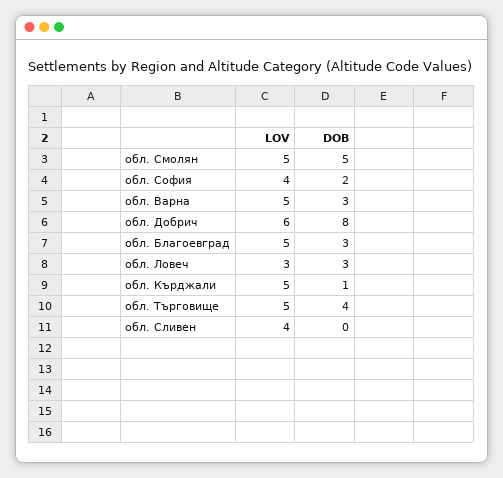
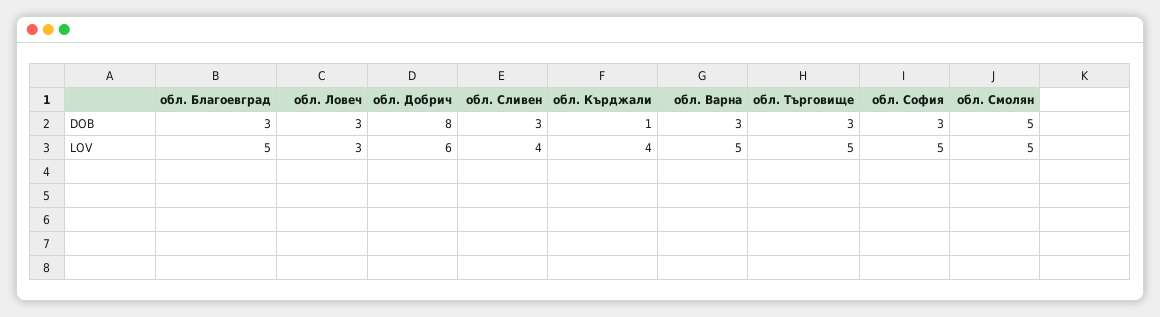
  {
    "LOV": {
      "обл. Смолян": 5,
-     "обл. София": 4,
+     "обл. София": 5,
      "обл. Варна": 5,
      "обл. Добрич": 6,
      "обл. Благоевград": 5,
      "обл. Ловеч": 3,
-     "обл. Кърджали": 5,
+     "обл. Кърджали": 4,
      "обл. Търговище": 5,
      "обл. Сливен": 4
    },
    "DOB": {
      "обл. Смолян": 5,
-     "обл. София": 2,
+     "обл. София": 3,
      "обл. Варна": 3,
      "обл. Добрич": 8,
      "обл. Благоевград": 3,
      "обл. Ловеч": 3,
      "обл. Кърджали": 1,
-     "обл. Търговище": 4,
+     "обл. Търговище": 3,
-     "обл. Сливен": 0
+     "обл. Сливен": 3
    }
  }

